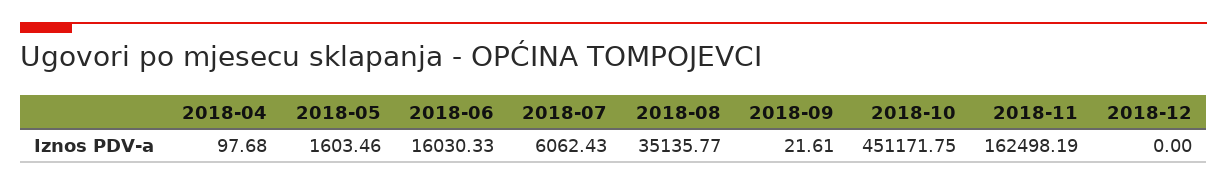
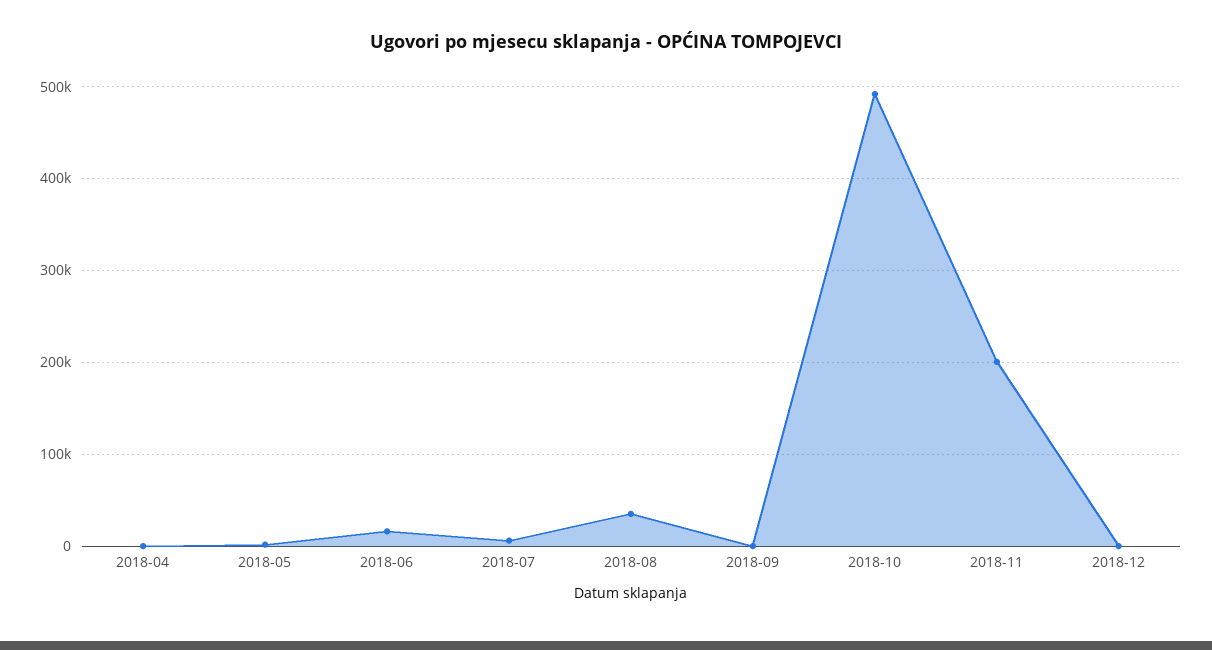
  {
    "2018-04": 97.68,
    "2018-05": 1603.46,
    "2018-06": 16030.33,
    "2018-07": 6062.43,
    "2018-08": 35135.77,
    "2018-09": 21.61,
-   "2018-10": 451171.75,
+   "2018-10": 490000,
-   "2018-11": 162498.19,
+   "2018-11": 200000,
    "2018-12": 0
  }

